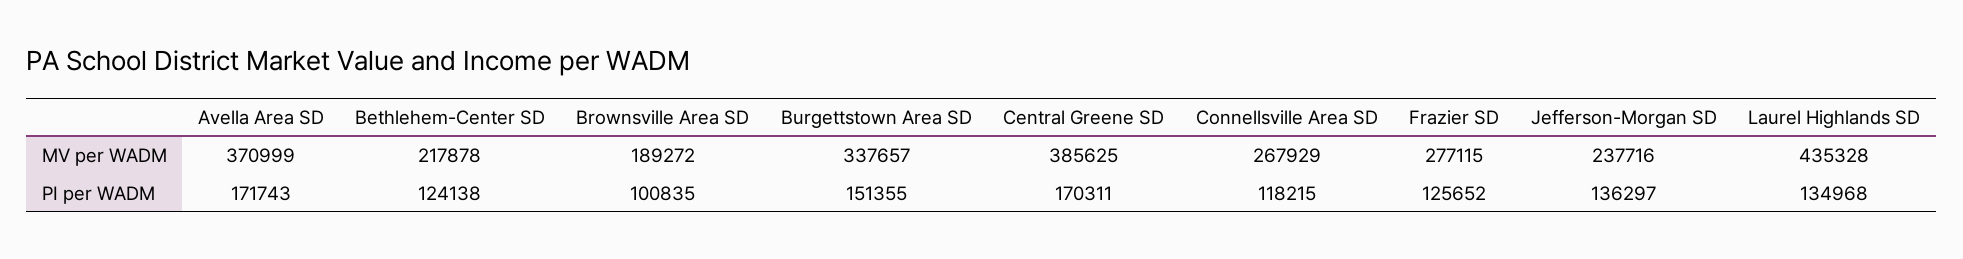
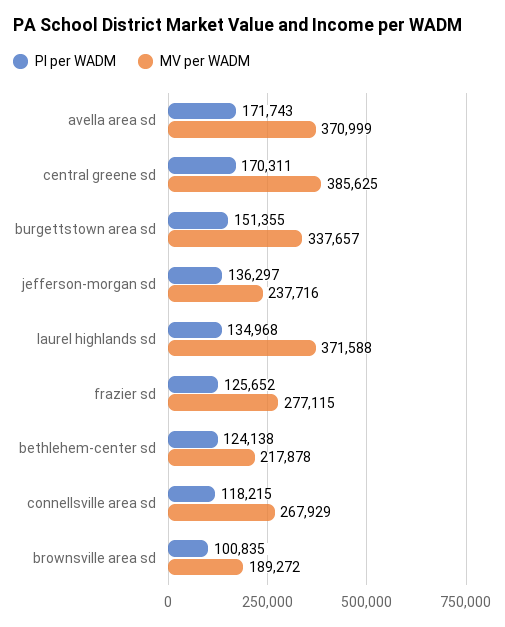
  {
    "MV per WADM": {
      "Avella Area SD": 370999,
      "Bethlehem-Center SD": 217878,
      "Brownsville Area SD": 189272,
      "Burgettstown Area SD": 337657,
      "Central Greene SD": 385625,
      "Connellsville Area SD": 267929,
      "Frazier SD": 277115,
      "Jefferson-Morgan SD": 237716,
-     "Laurel Highlands SD": 435328
+     "Laurel Highlands SD": 371588
    },
    "PI per WADM": {
      "Avella Area SD": 171743,
      "Bethlehem-Center SD": 124138,
      "Brownsville Area SD": 100835,
      "Burgettstown Area SD": 151355,
      "Central Greene SD": 170311,
      "Connellsville Area SD": 118215,
      "Frazier SD": 125652,
      "Jefferson-Morgan SD": 136297,
      "Laurel Highlands SD": 134968
    }
  }

